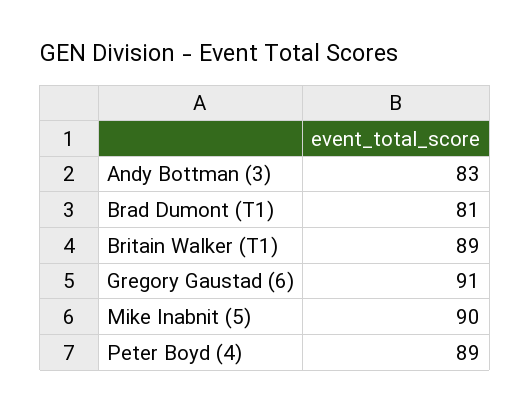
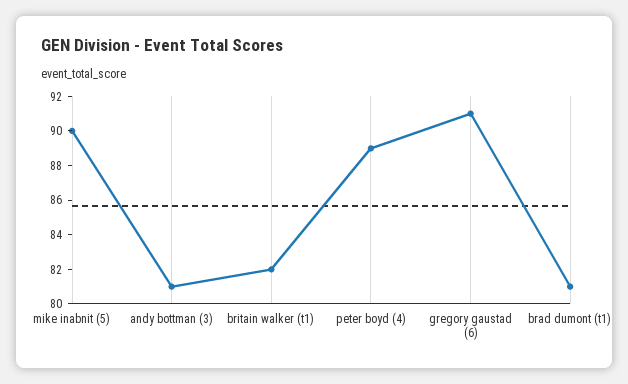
  {
-   "Andy Bottman (3)": 83,
+   "Andy Bottman (3)": 81,
    "Brad Dumont (T1)": 81,
-   "Britain Walker (T1)": 89,
+   "Britain Walker (T1)": 82,
    "Gregory Gaustad (6)": 91,
    "Mike Inabnit (5)": 90,
    "Peter Boyd (4)": 89
  }

